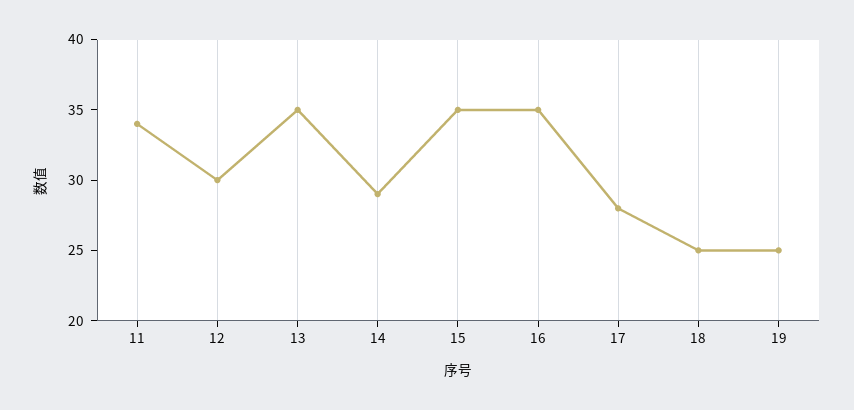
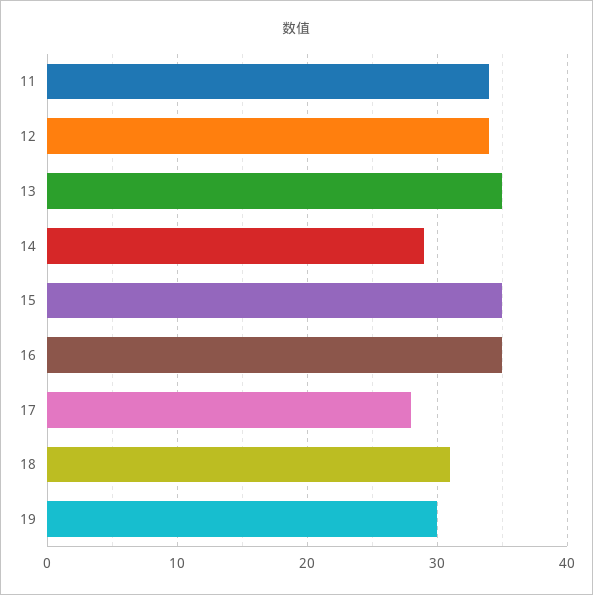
  {
    "11": 34,
-   "12": 30,
+   "12": 34,
    "13": 35,
    "14": 29,
    "15": 35,
    "16": 35,
    "17": 28,
-   "18": 25,
+   "18": 31,
-   "19": 25
+   "19": 30
  }

